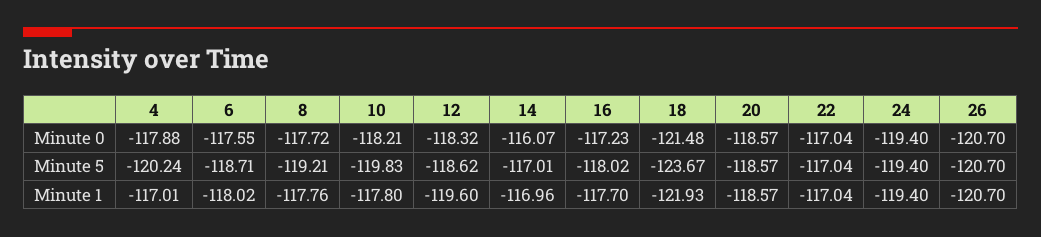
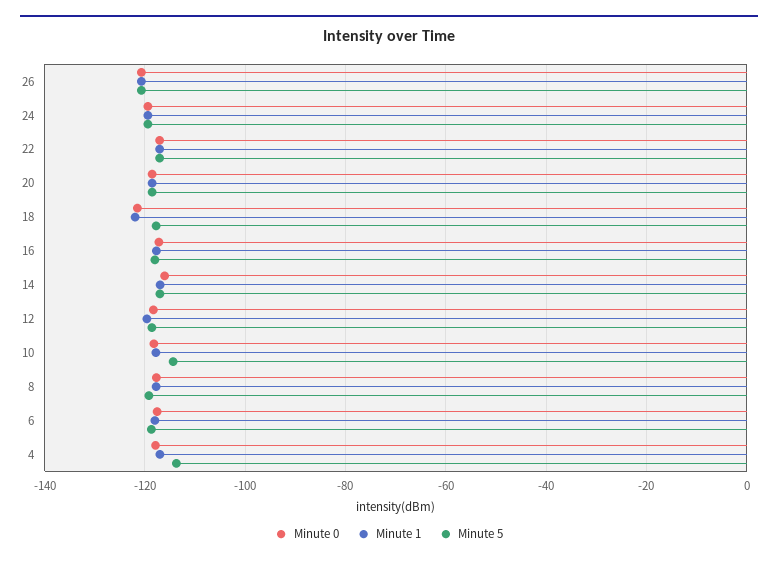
  {
    "Minute 0": {
      "4": -117.88,
      "6": -117.55,
      "8": -117.72,
      "10": -118.21,
      "12": -118.32,
      "14": -116.07,
      "16": -117.23,
      "18": -121.48,
      "20": -118.57,
      "22": -117.04,
      "24": -119.4,
      "26": -120.7
    },
    "Minute 5": {
-     "4": -120.24,
+     "4": -114,
      "6": -118.71,
      "8": -119.21,
-     "10": -119.83,
+     "10": -114,
      "12": -118.62,
      "14": -117.01,
      "16": -118.02,
-     "18": -123.67,
+     "18": -118,
      "20": -118.57,
      "22": -117.04,
      "24": -119.4,
      "26": -120.7
    },
    "Minute 1": {
      "4": -117.01,
      "6": -118.02,
      "8": -117.76,
      "10": -117.8,
      "12": -119.6,
      "14": -116.96,
      "16": -117.7,
      "18": -121.93,
      "20": -118.57,
      "22": -117.04,
      "24": -119.4,
      "26": -120.7
    }
  }

